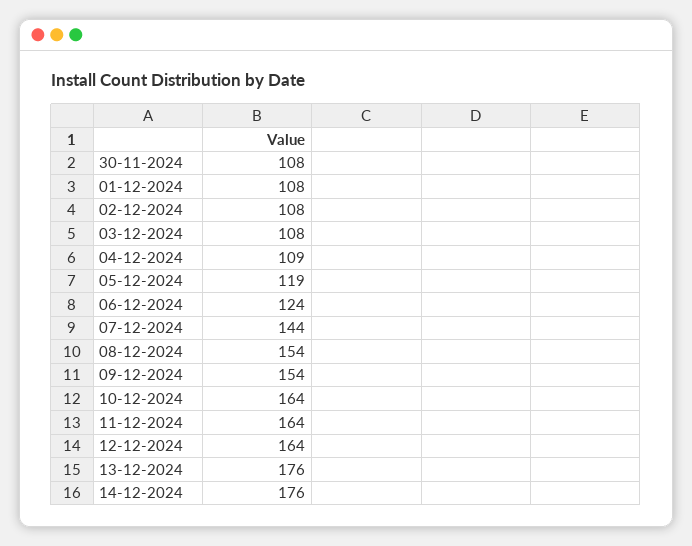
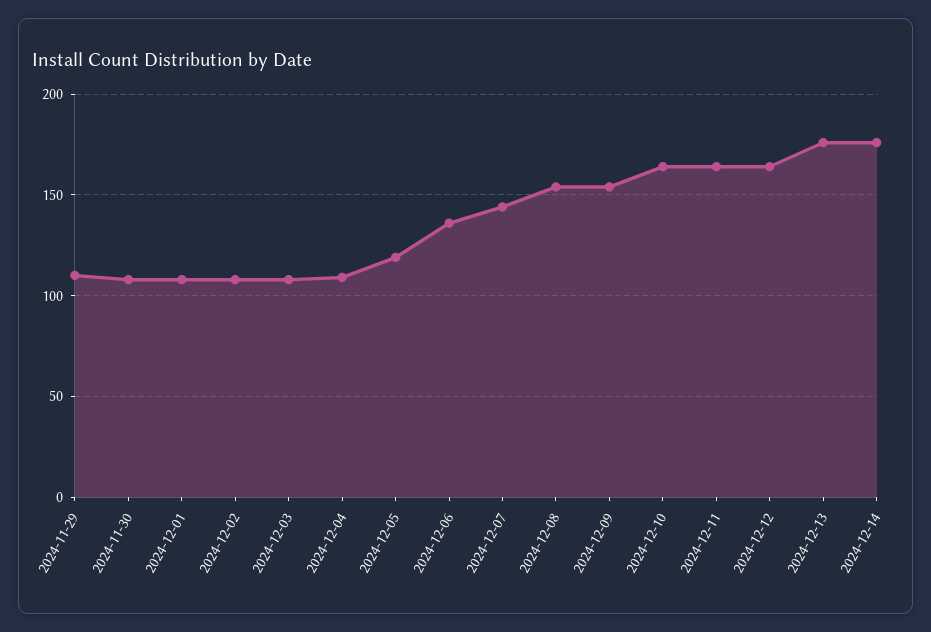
  {
    "30-11-2024": 108,
    "01-12-2024": 108,
    "02-12-2024": 108,
    "03-12-2024": 108,
    "04-12-2024": 109,
    "05-12-2024": 119,
-   "06-12-2024": 124,
+   "06-12-2024": 135,
    "07-12-2024": 144,
    "08-12-2024": 154,
    "09-12-2024": 154,
    "10-12-2024": 164,
    "11-12-2024": 164,
    "12-12-2024": 164,
    "13-12-2024": 176,
-   "14-12-2024": 176
+   "14-12-2024": 176,
+   "2024-11-29": 110
  }

